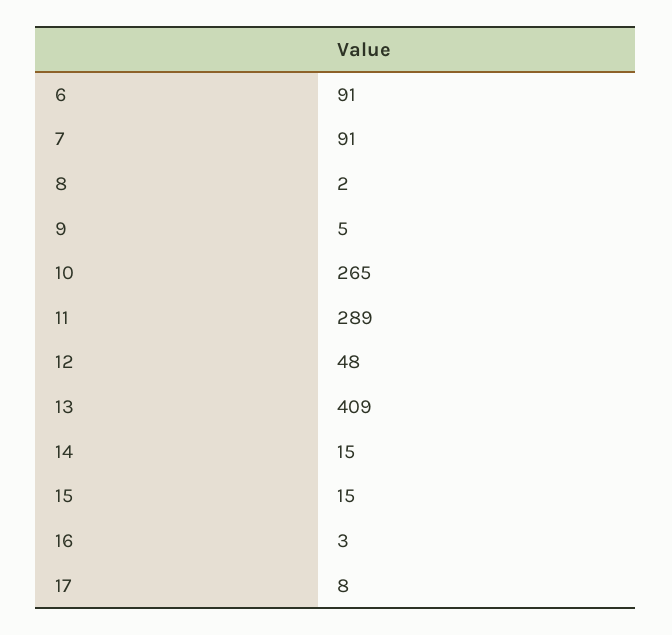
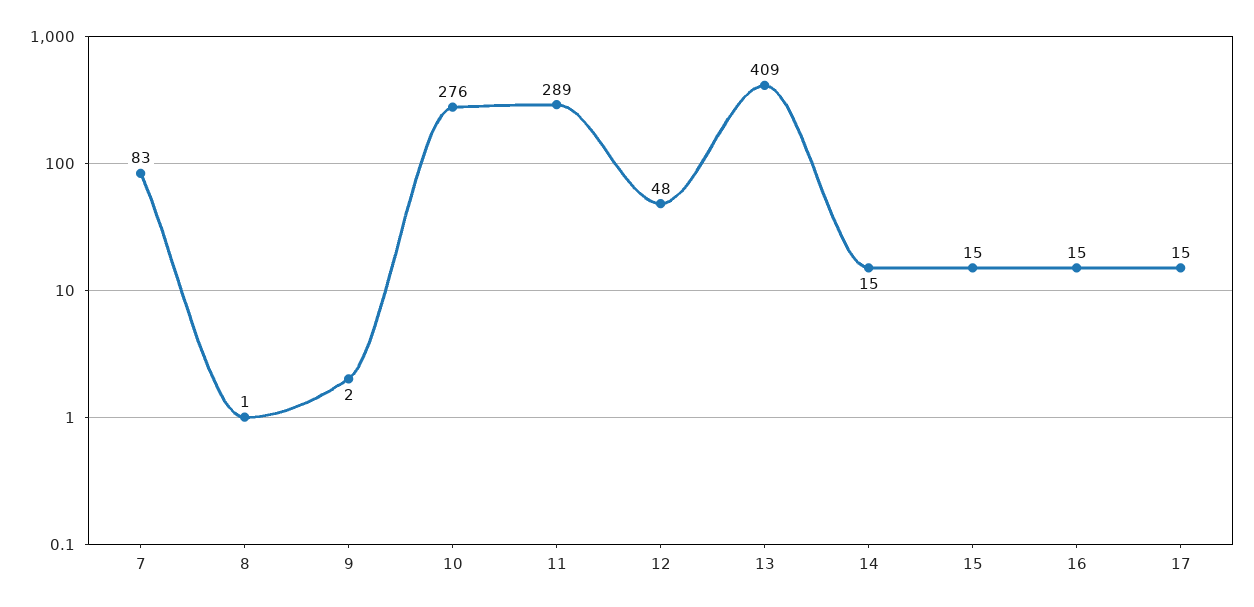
  {
-   "6": 91,
-   "7": 91,
+   "7": 83,
-   "8": 2,
+   "8": 1,
-   "9": 5,
+   "9": 2,
-   "10": 265,
+   "10": 276,
    "11": 289,
    "12": 48,
    "13": 409,
    "14": 15,
    "15": 15,
-   "16": 3,
+   "16": 15,
-   "17": 8
+   "17": 15
  }

